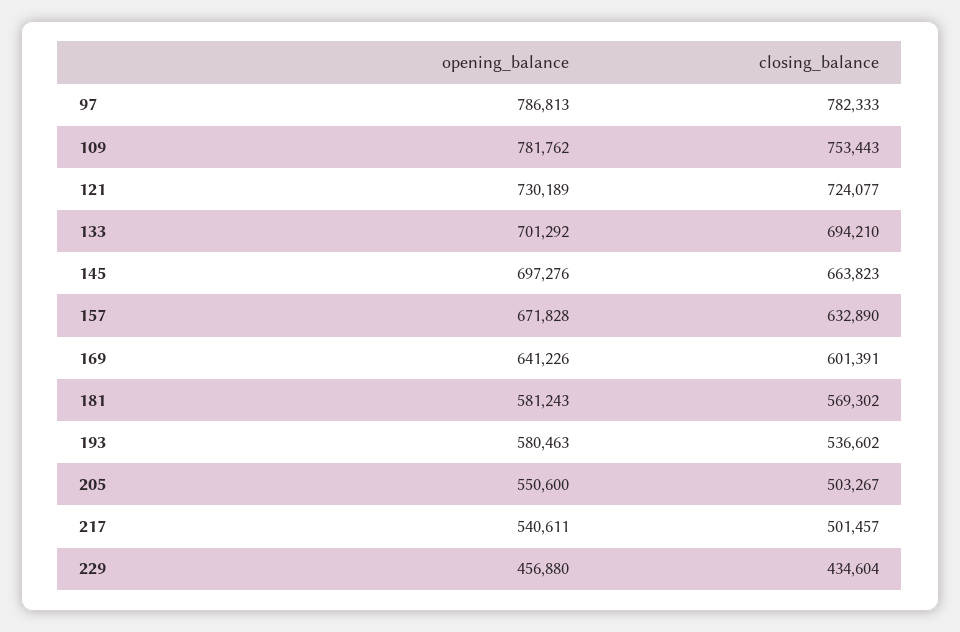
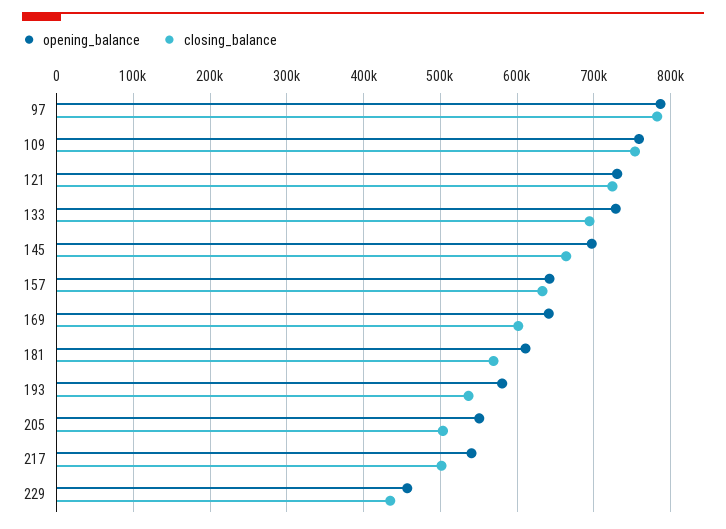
  {
    "opening_balance": {
      "97": 786813,
-     "109": 781762,
+     "109": 760000,
      "121": 730189,
-     "133": 701292,
+     "133": 730000,
      "145": 697276,
-     "157": 671828,
+     "157": 640000,
      "169": 641226,
-     "181": 581243,
+     "181": 610000,
      "193": 580463,
      "205": 550600,
      "217": 540611,
      "229": 456880
    },
    "closing_balance": {
      "97": 782333,
      "109": 753443,
      "121": 724077,
      "133": 694210,
      "145": 663823,
      "157": 632890,
      "169": 601391,
      "181": 569302,
      "193": 536602,
      "205": 503267,
      "217": 501457,
      "229": 434604
    }
  }

